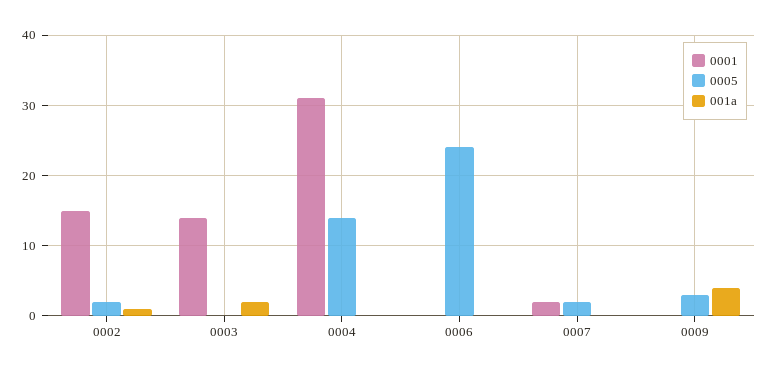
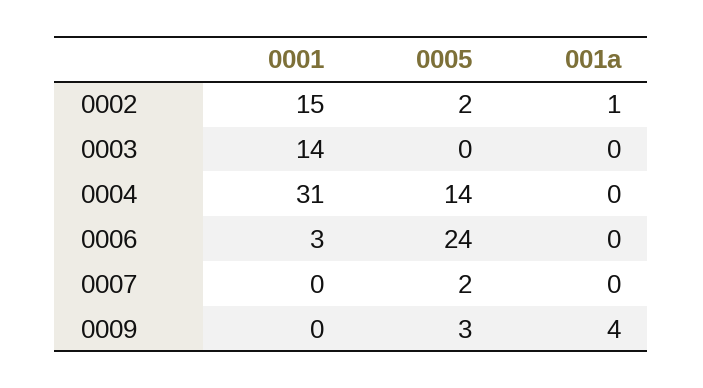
  {
    "0001": {
      "0002": 15,
      "0003": 14,
      "0004": 31,
-     "0006": 0,
+     "0006": 3,
-     "0007": 2,
+     "0007": 0,
      "0009": 0
    },
    "0005": {
      "0002": 2,
      "0003": 0,
      "0004": 14,
      "0006": 24,
      "0007": 2,
      "0009": 3
    },
    "001a": {
      "0002": 1,
-     "0003": 2,
+     "0003": 0,
      "0004": 0,
      "0006": 0,
      "0007": 0,
      "0009": 4
    }
  }

